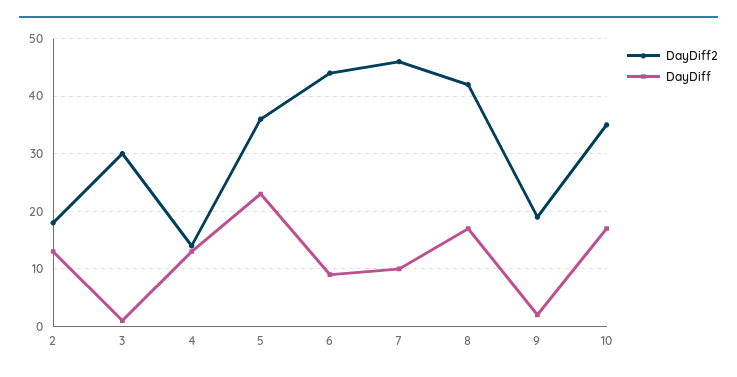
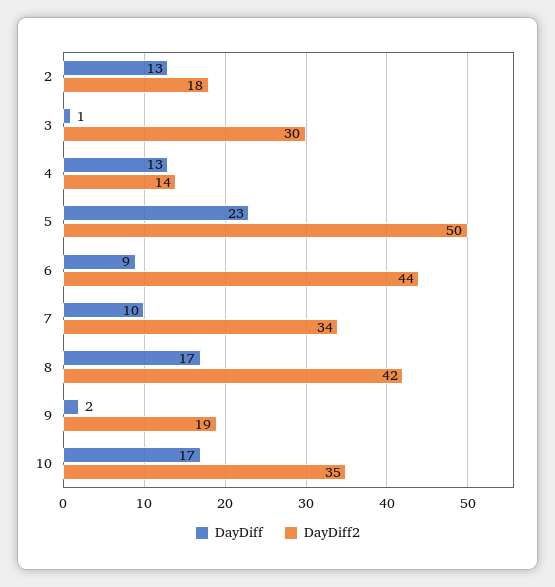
  {
    "DayDiff2": {
      "2": 18,
      "3": 30,
      "4": 14,
-     "5": 35,
+     "5": 50,
      "6": 44,
-     "7": 45,
+     "7": 34,
      "8": 42,
      "9": 19,
      "10": 35
    },
    "DayDiff": {
      "2": 13,
      "3": 1,
      "4": 13,
      "5": 23,
      "6": 9,
      "7": 10,
      "8": 17,
      "9": 2,
      "10": 17
    }
  }

